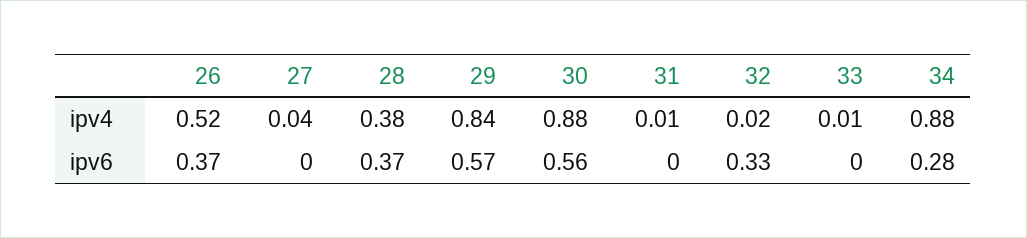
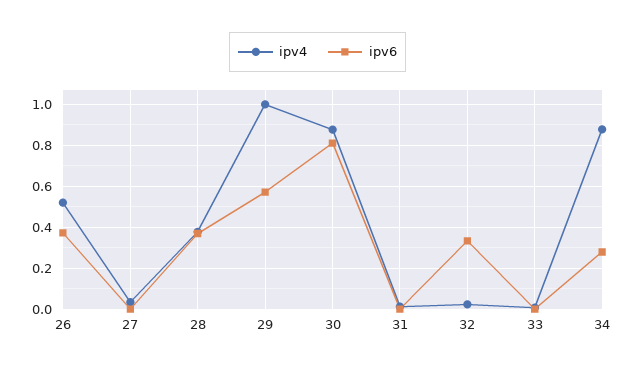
  {
    "ipv4": {
      "26": 0.52,
      "27": 0.04,
      "28": 0.38,
-     "29": 0.84,
+     "29": 1,
      "30": 0.88,
      "31": 0.01,
      "32": 0.02,
      "33": 0.01,
      "34": 0.88
    },
    "ipv6": {
      "26": 0.37,
      "27": 0,
      "28": 0.37,
      "29": 0.57,
-     "30": 0.56,
+     "30": 0.8,
      "31": 0,
      "32": 0.33,
      "33": 0,
      "34": 0.28
    }
  }

